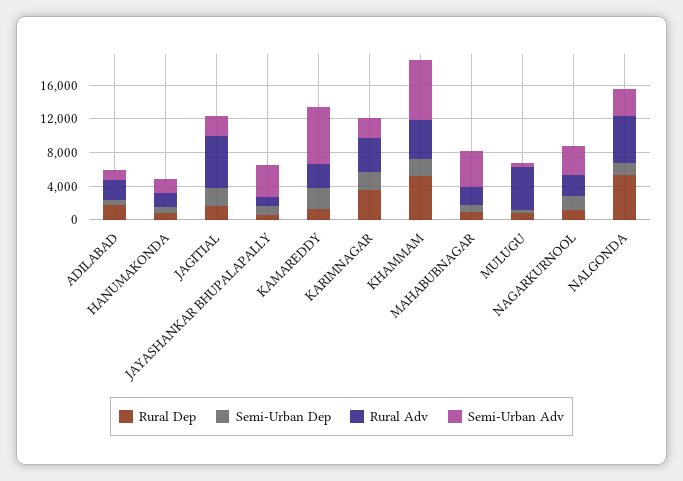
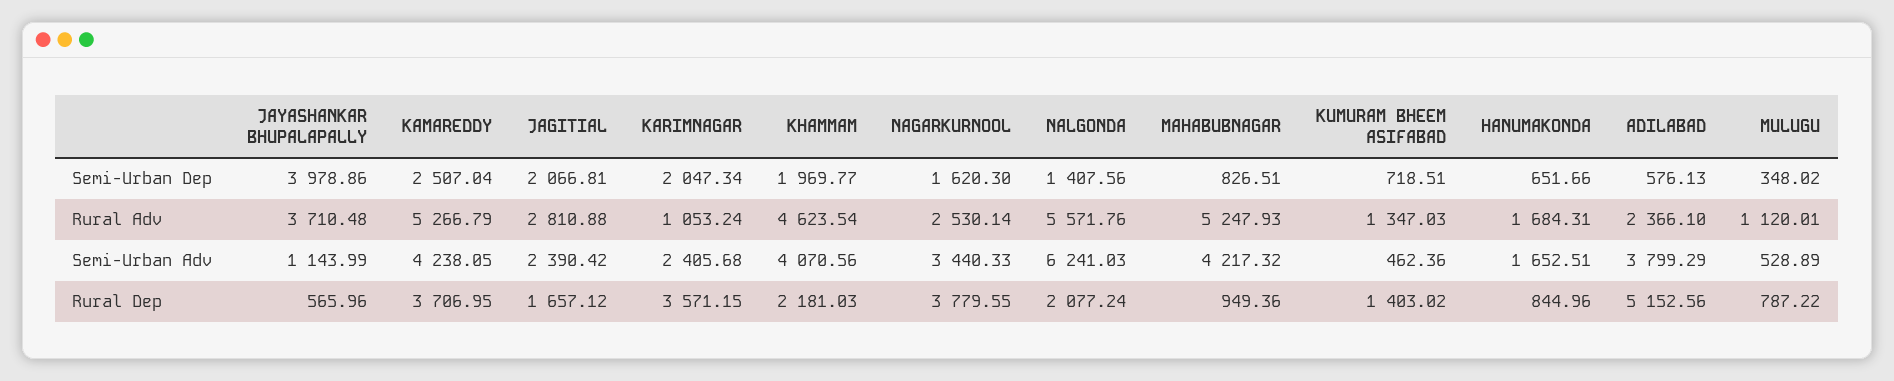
  {
    "Rural Dep": {
-     "ADILABAD": 2000,
+     "ADILABAD": 5152.56,
      "HANUMAKONDA": 844.96,
      "JAGITIAL": 1657.12,
      "JAYASHANKAR BHUPALAPALLY": 565.96,
-     "KAMAREDDY": 1000,
+     "KAMAREDDY": 3706.95,
      "KARIMNAGAR": 3571.15,
-     "KHAMMAM": 5000,
+     "KHAMMAM": 2181.03,
      "MAHABUBNAGAR": 949.36,
      "MULUGU": 787.22,
-     "NAGARKURNOOL": 1000,
+     "NAGARKURNOOL": 3779.55,
-     "NALGONDA": 5000
+     "NALGONDA": 2077.24,
+     "KUMURAM BHEEM ASIFABAD": 1403.02
    },
    "Semi-Urban Dep": {
      "ADILABAD": 576.13,
      "HANUMAKONDA": 651.66,
      "JAGITIAL": 2066.81,
-     "JAYASHANKAR BHUPALAPALLY": 1000,
+     "JAYASHANKAR BHUPALAPALLY": 3978.86,
      "KAMAREDDY": 2507.04,
      "KARIMNAGAR": 2047.34,
      "KHAMMAM": 1969.77,
      "MAHABUBNAGAR": 826.51,
      "MULUGU": 348.02,
      "NAGARKURNOOL": 1620.3,
-     "NALGONDA": 1407.56
+     "NALGONDA": 1407.56,
+     "KUMURAM BHEEM ASIFABAD": 718.51
    },
    "Rural Adv": {
      "ADILABAD": 2366.1,
      "HANUMAKONDA": 1684.31,
-     "JAGITIAL": 6000,
+     "JAGITIAL": 2810.88,
-     "JAYASHANKAR BHUPALAPALLY": 1000,
+     "JAYASHANKAR BHUPALAPALLY": 3710.48,
-     "KAMAREDDY": 3000,
+     "KAMAREDDY": 5266.79,
-     "KARIMNAGAR": 4000,
+     "KARIMNAGAR": 1053.24,
      "KHAMMAM": 4623.54,
-     "MAHABUBNAGAR": 2000,
+     "MAHABUBNAGAR": 5247.93,
-     "MULUGU": 5000,
+     "MULUGU": 1120.01,
      "NAGARKURNOOL": 2530.14,
-     "NALGONDA": 5571.76
+     "NALGONDA": 5571.76,
+     "KUMURAM BHEEM ASIFABAD": 1347.03
    },
    "Semi-Urban Adv": {
-     "ADILABAD": 1000,
+     "ADILABAD": 3799.29,
      "HANUMAKONDA": 1652.51,
      "JAGITIAL": 2390.42,
-     "JAYASHANKAR BHUPALAPALLY": 4000,
+     "JAYASHANKAR BHUPALAPALLY": 1143.99,
-     "KAMAREDDY": 7000,
+     "KAMAREDDY": 4238.05,
      "KARIMNAGAR": 2405.68,
-     "KHAMMAM": 7000,
+     "KHAMMAM": 4070.56,
      "MAHABUBNAGAR": 4217.32,
      "MULUGU": 528.89,
      "NAGARKURNOOL": 3440.33,
-     "NALGONDA": 3000
+     "NALGONDA": 6241.03,
+     "KUMURAM BHEEM ASIFABAD": 462.36
    }
  }

